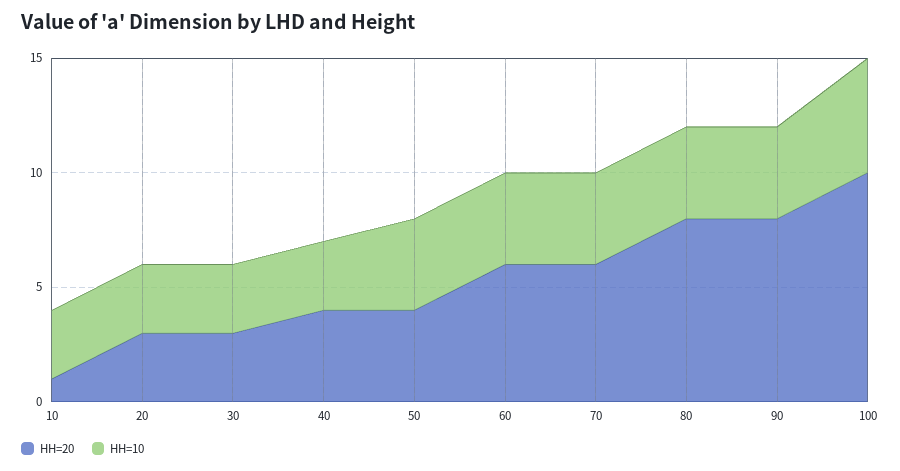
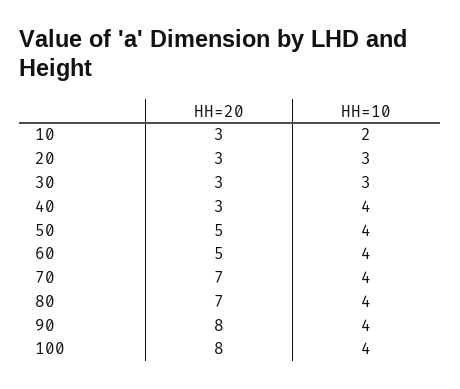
  {
    "HH=20": {
-     "10": 1,
+     "10": 3,
      "20": 3,
      "30": 3,
-     "40": 4,
+     "40": 3,
-     "50": 4,
+     "50": 5,
-     "60": 6,
+     "60": 5,
-     "70": 6,
+     "70": 7,
-     "80": 8,
+     "80": 7,
      "90": 8,
-     "100": 10
+     "100": 8
    },
    "HH=10": {
-     "10": 3,
+     "10": 2,
      "20": 3,
      "30": 3,
-     "40": 3,
+     "40": 4,
      "50": 4,
      "60": 4,
      "70": 4,
      "80": 4,
      "90": 4,
-     "100": 5
+     "100": 4
    }
  }

